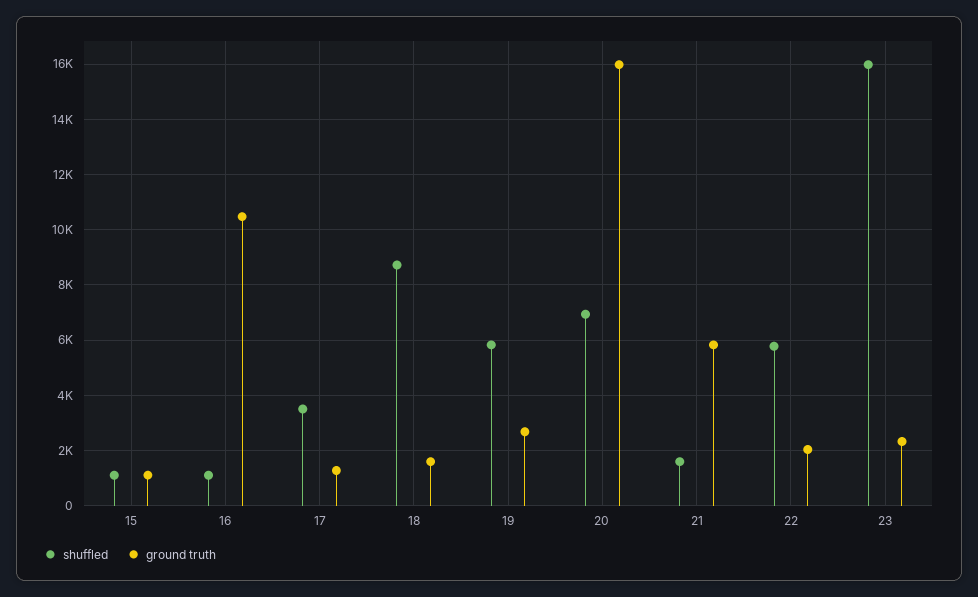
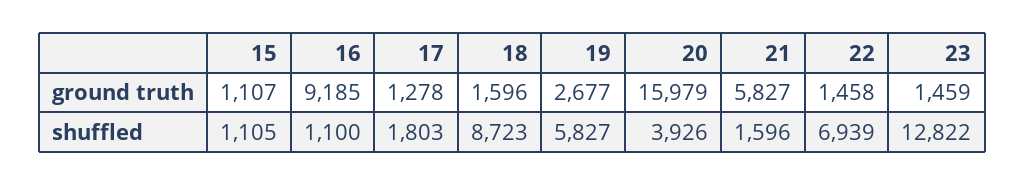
  {
    "shuffled": {
      "15": 1105,
      "16": 1100,
-     "17": 3500,
+     "17": 1803,
      "18": 8723,
      "19": 5827,
-     "20": 7000,
+     "20": 3926,
      "21": 1596,
-     "22": 5750,
+     "22": 6939,
-     "23": 16000
+     "23": 12822
    },
    "ground truth": {
      "15": 1107,
-     "16": 10500,
+     "16": 9185,
      "17": 1278,
      "18": 1596,
      "19": 2677,
      "20": 15979,
      "21": 5827,
-     "22": 2000,
+     "22": 1458,
-     "23": 2250
+     "23": 1459
    }
  }

